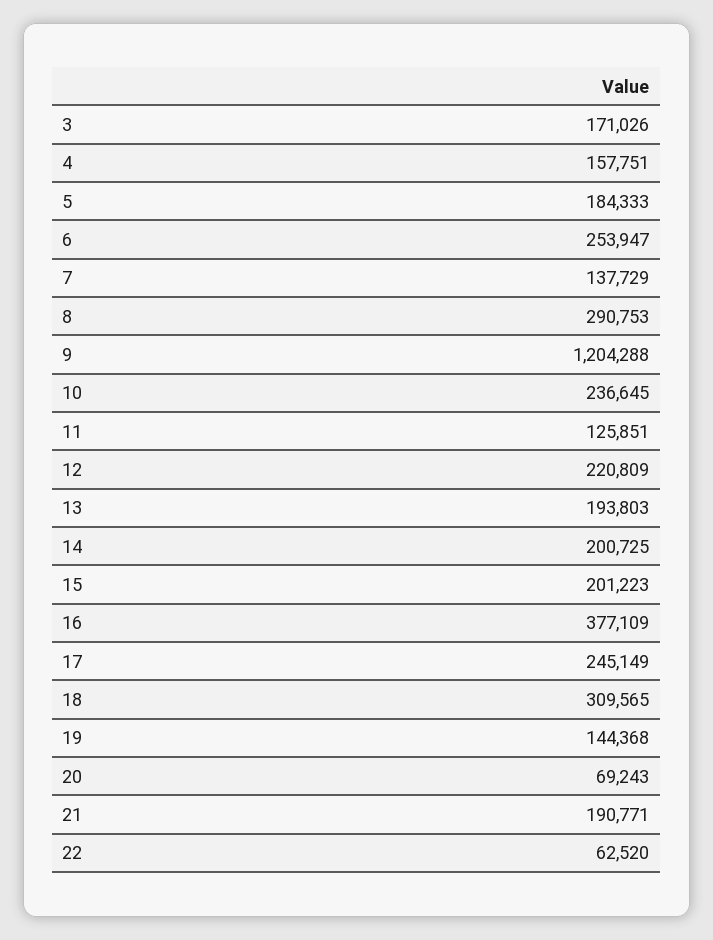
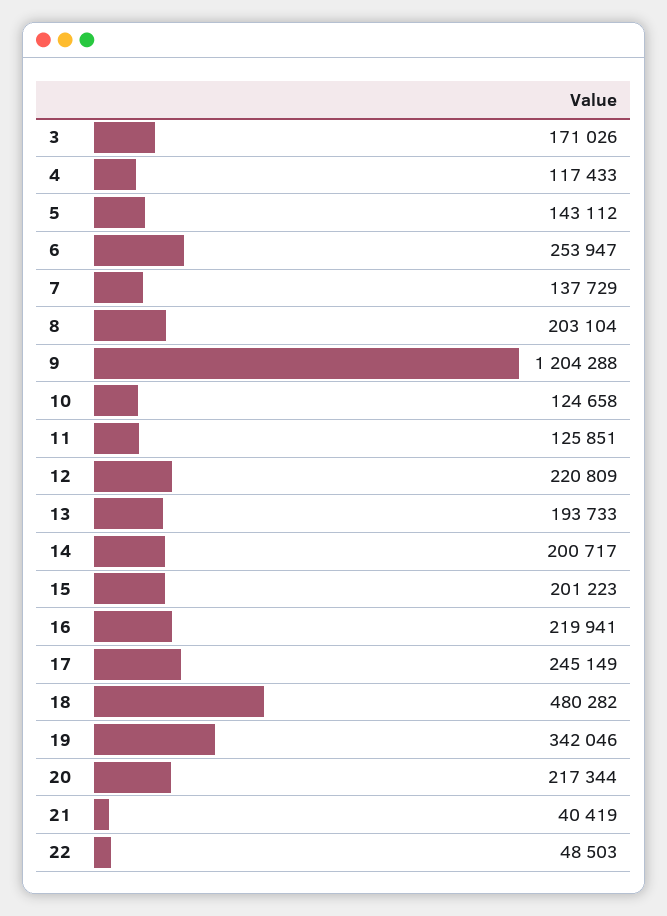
  {
    "3": 171026,
-   "4": 157751,
+   "4": 117433,
-   "5": 184333,
+   "5": 143112,
    "6": 253947,
    "7": 137729,
-   "8": 290753,
+   "8": 203104,
    "9": 1204288,
-   "10": 236645,
+   "10": 124658,
    "11": 125851,
    "12": 220809,
-   "13": 193803,
+   "13": 193733,
-   "14": 200725,
+   "14": 200717,
    "15": 201223,
-   "16": 377109,
+   "16": 219941,
    "17": 245149,
-   "18": 309565,
+   "18": 480282,
-   "19": 144368,
+   "19": 342046,
-   "20": 69243,
+   "20": 217344,
-   "21": 190771,
+   "21": 40419,
-   "22": 62520
+   "22": 48503
  }

